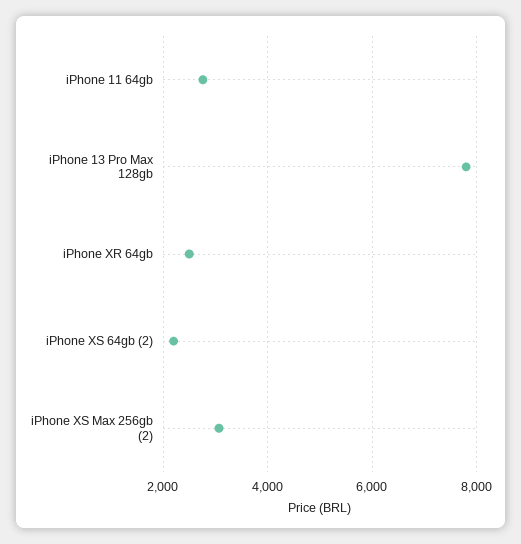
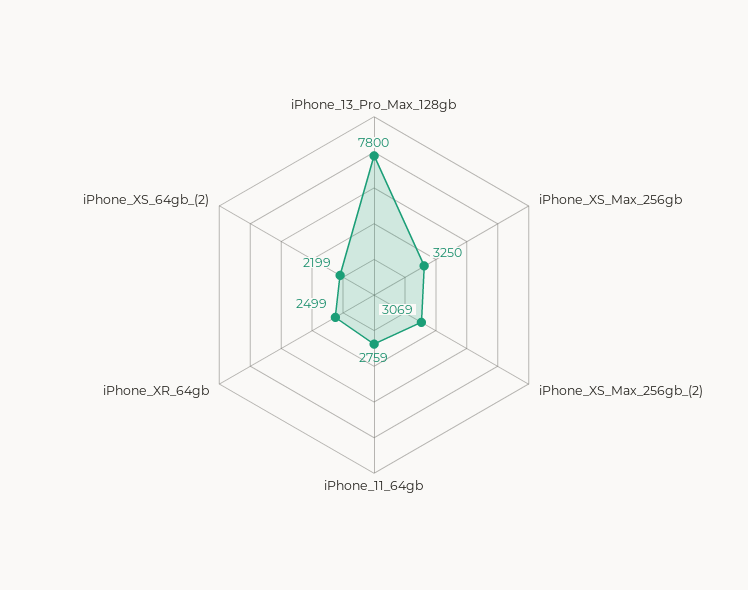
  {
    "iPhone 11 64gb": 2759,
    "iPhone 13 Pro Max 128gb": 7800,
    "iPhone XR 64gb": 2499,
    "iPhone XS 64gb (2)": 2199,
-   "iPhone XS Max 256gb (2)": 3069
+   "iPhone XS Max 256gb (2)": 3069,
+   "iPhone_XS_Max_256gb": 3250
  }

